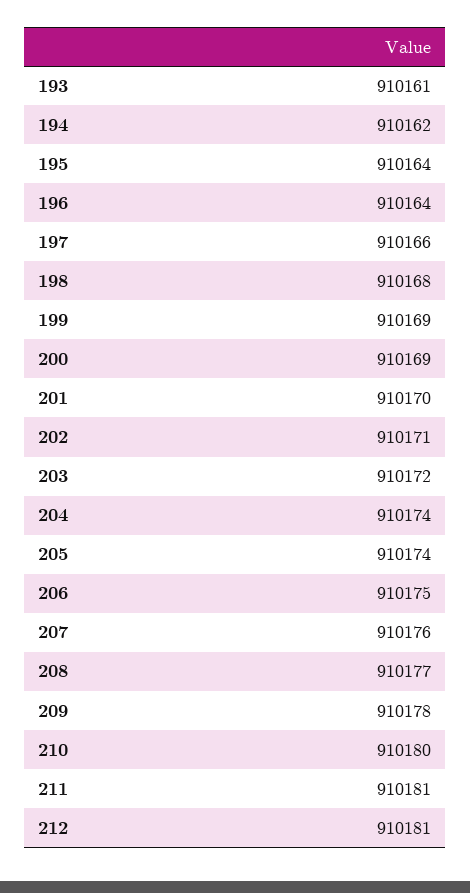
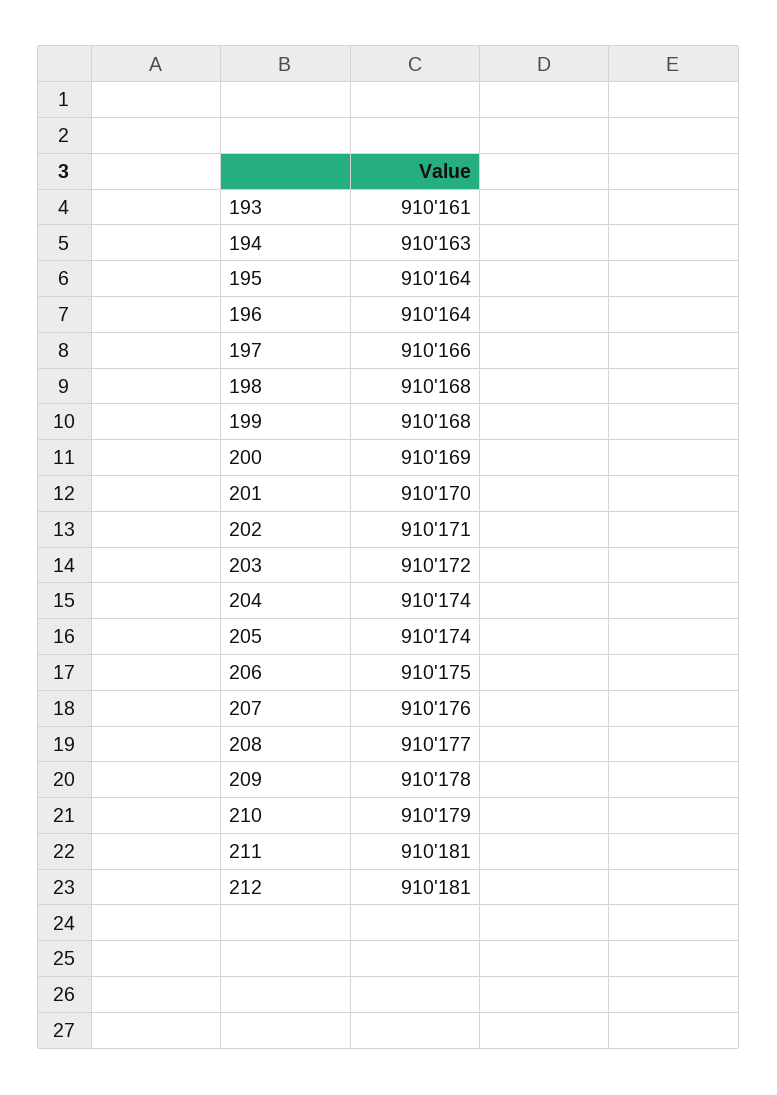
  {
    "193": 910161,
-   "194": 910162,
+   "194": 910163,
    "195": 910164,
    "196": 910164,
    "197": 910166,
    "198": 910168,
-   "199": 910169,
+   "199": 910168,
    "200": 910169,
    "201": 910170,
    "202": 910171,
    "203": 910172,
    "204": 910174,
    "205": 910174,
    "206": 910175,
    "207": 910176,
    "208": 910177,
    "209": 910178,
-   "210": 910180,
+   "210": 910179,
    "211": 910181,
    "212": 910181
  }

